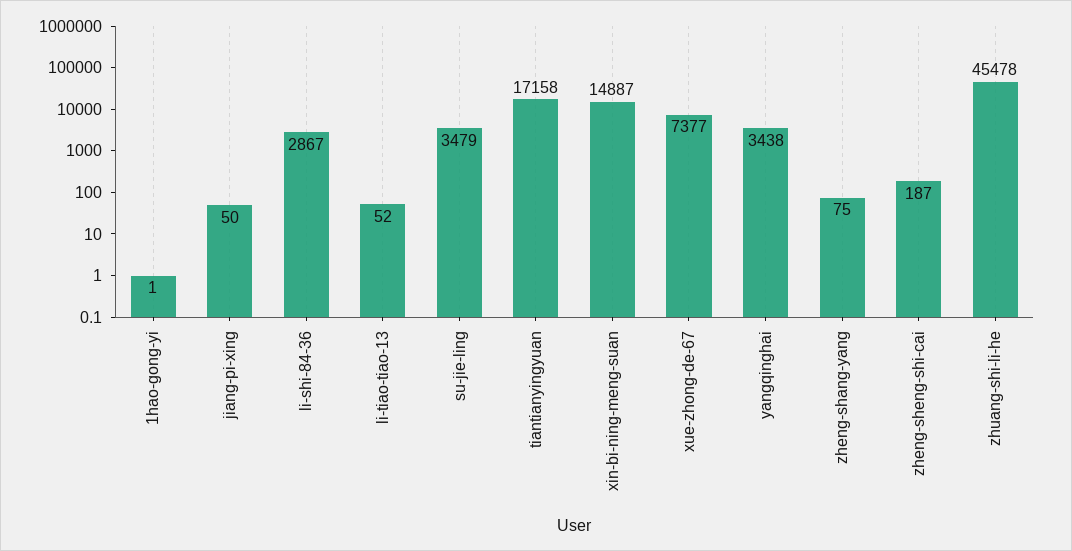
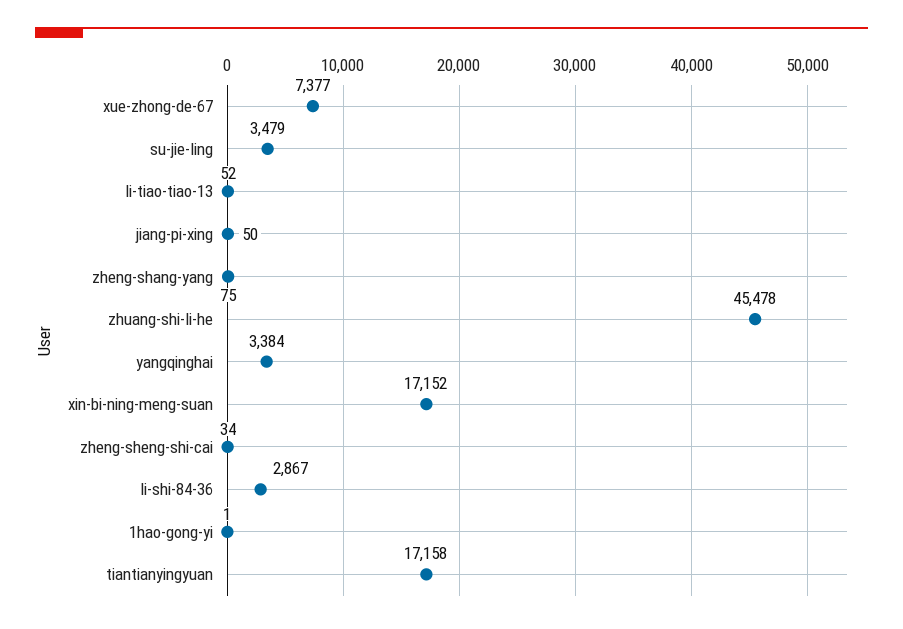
  {
    "1hao-gong-yi": 1,
    "jiang-pi-xing": 50,
    "li-shi-84-36": 2867,
    "li-tiao-tiao-13": 52,
    "su-jie-ling": 3479,
    "tiantianyingyuan": 17158,
-   "xin-bi-ning-meng-suan": 14887,
+   "xin-bi-ning-meng-suan": 17152,
    "xue-zhong-de-67": 7377,
-   "yangqinghai": 3438,
+   "yangqinghai": 3384,
    "zheng-shang-yang": 75,
-   "zheng-sheng-shi-cai": 187,
+   "zheng-sheng-shi-cai": 34,
    "zhuang-shi-li-he": 45478
  }

